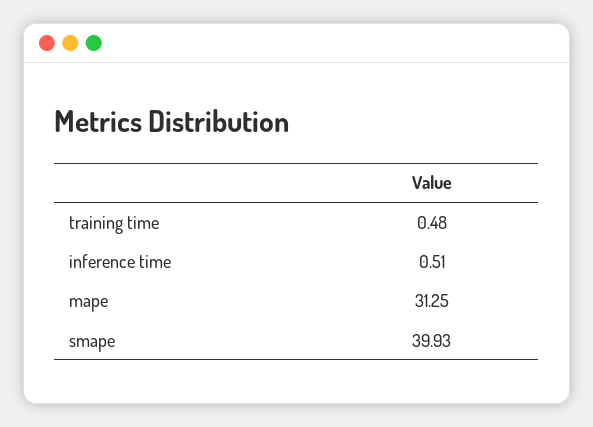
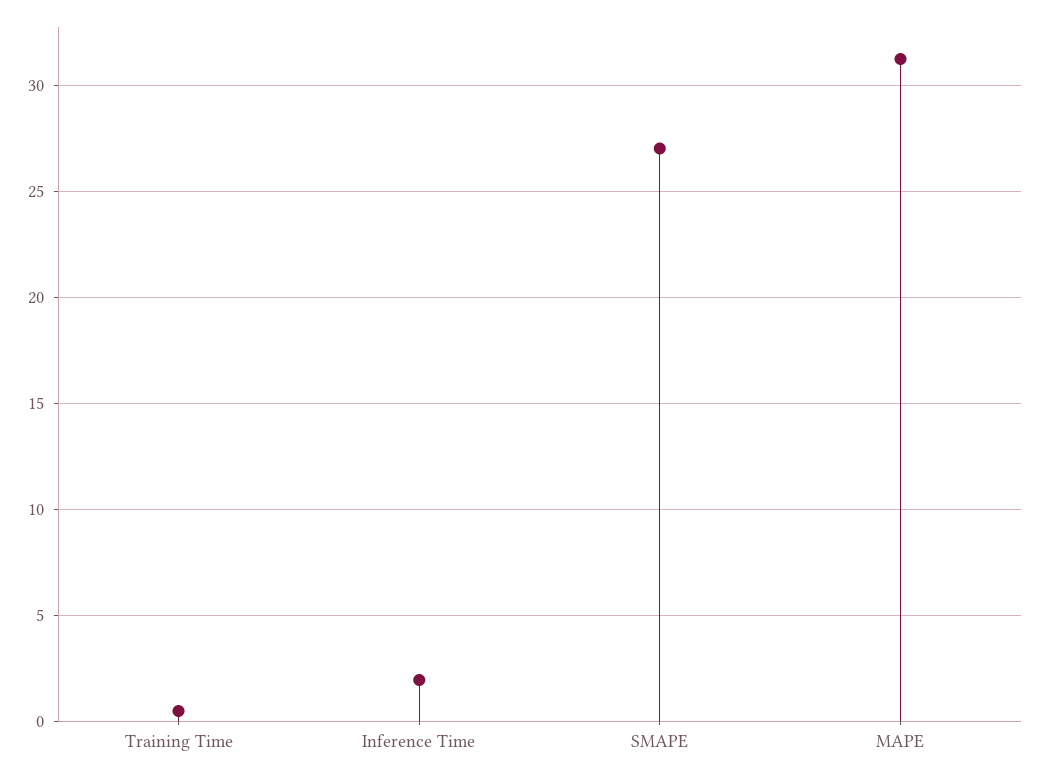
  {
    "training time": 0.48,
-   "inference time": 0.51,
+   "inference time": 2,
    "mape": 31.25,
-   "smape": 39.93
+   "smape": 27
  }

